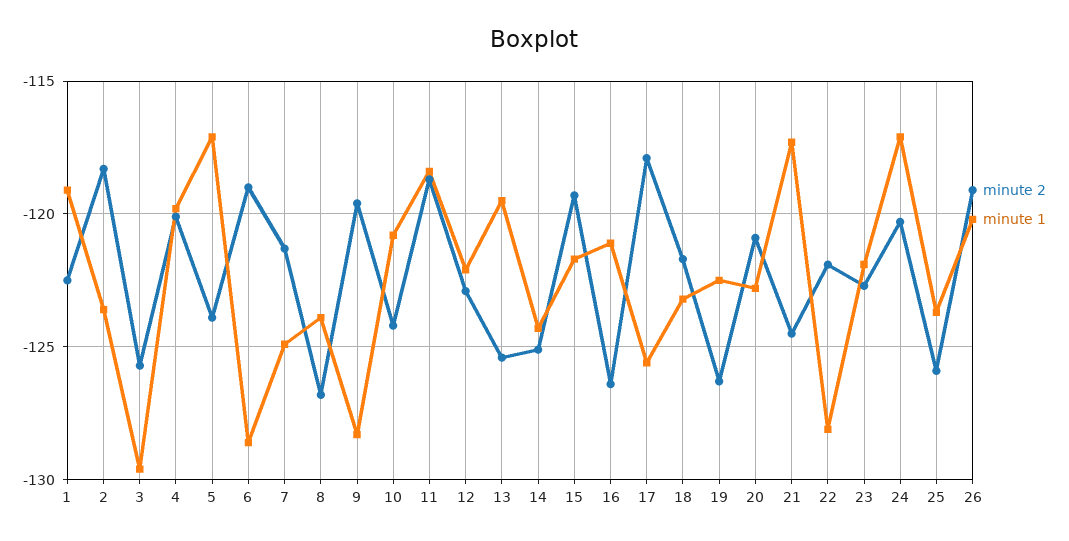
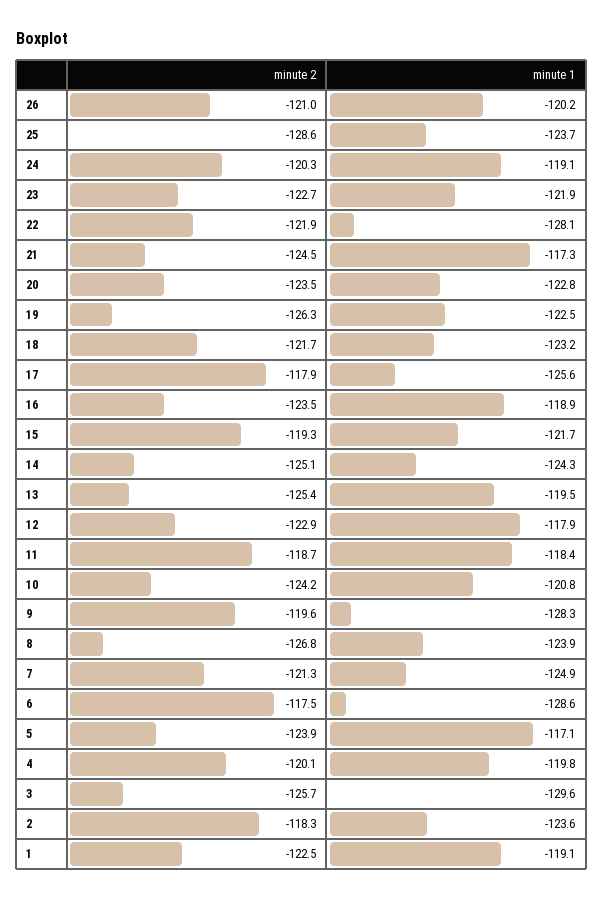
  {
    "minute 2": {
      "1": -122.5,
      "2": -118.3,
      "3": -125.7,
      "4": -120.1,
      "5": -123.9,
-     "6": -119,
+     "6": -117.5,
      "7": -121.3,
      "8": -126.8,
      "9": -119.6,
      "10": -124.2,
      "11": -118.7,
      "12": -122.9,
      "13": -125.4,
      "14": -125.1,
      "15": -119.3,
-     "16": -126.5,
+     "16": -123.5,
      "17": -117.9,
      "18": -121.7,
      "19": -126.3,
-     "20": -121,
+     "20": -123.5,
      "21": -124.5,
      "22": -121.9,
      "23": -122.7,
      "24": -120.3,
-     "25": -126,
+     "25": -128.6,
-     "26": -119
+     "26": -121
    },
    "minute 1": {
      "1": -119.1,
      "2": -123.6,
      "3": -129.6,
      "4": -119.8,
      "5": -117.1,
      "6": -128.6,
      "7": -124.9,
      "8": -123.9,
      "9": -128.3,
      "10": -120.8,
      "11": -118.4,
-     "12": -122,
+     "12": -117.9,
      "13": -119.5,
      "14": -124.3,
      "15": -121.7,
-     "16": -121,
+     "16": -118.9,
      "17": -125.6,
      "18": -123.2,
      "19": -122.5,
      "20": -122.8,
      "21": -117.3,
      "22": -128.1,
      "23": -121.9,
-     "24": -117,
+     "24": -119.1,
      "25": -123.7,
      "26": -120.2
    }
  }

